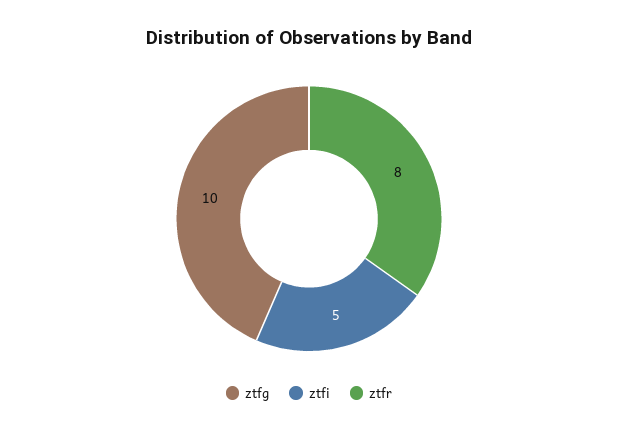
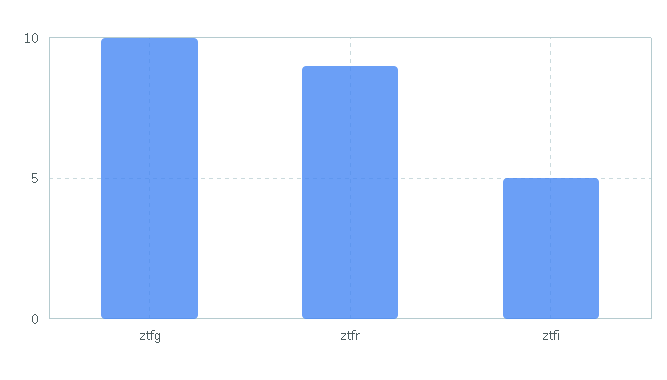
  {
    "ztfg": 10,
    "ztfi": 5,
-   "ztfr": 8
+   "ztfr": 9
  }

